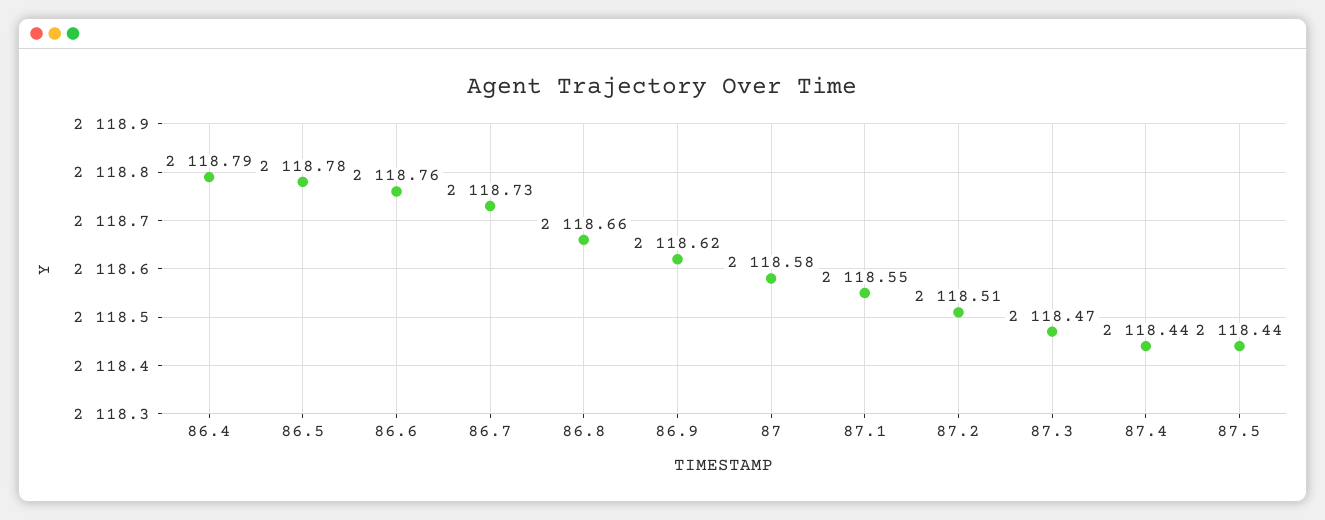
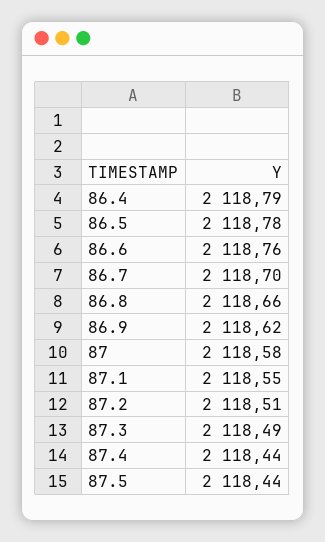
  {
    "86.4": 2118.79,
    "86.5": 2118.78,
    "86.6": 2118.76,
-   "86.7": 2118.73,
+   "86.7": 2118.7,
    "86.8": 2118.66,
    "86.9": 2118.62,
    "87": 2118.58,
    "87.1": 2118.55,
    "87.2": 2118.51,
-   "87.3": 2118.47,
+   "87.3": 2118.49,
    "87.4": 2118.44,
    "87.5": 2118.44
  }

